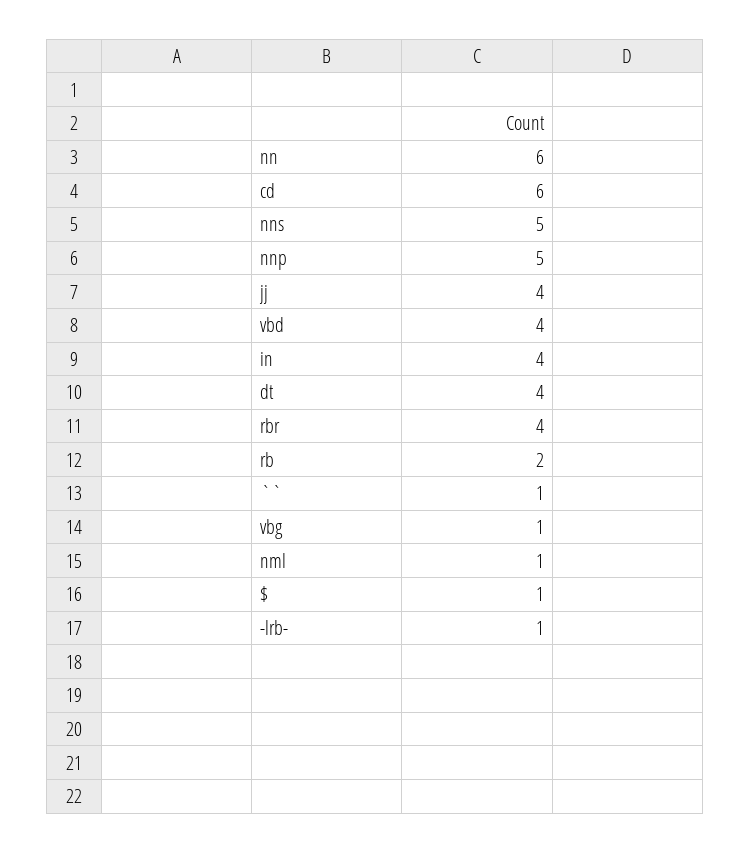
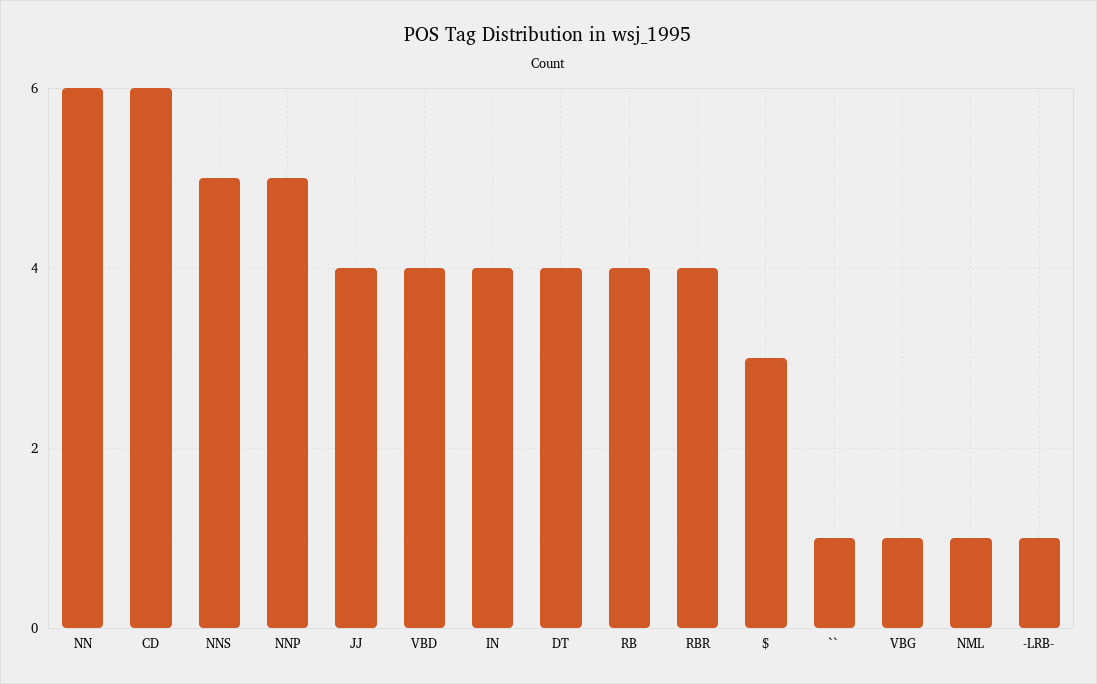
  {
    "nn": 6,
    "cd": 6,
    "nns": 5,
    "nnp": 5,
    "jj": 4,
    "vbd": 4,
    "in": 4,
    "dt": 4,
    "rbr": 4,
-   "rb": 2,
+   "rb": 4,
    "``": 1,
    "vbg": 1,
    "nml": 1,
-   "$": 1,
+   "$": 3,
    "-lrb-": 1
  }

